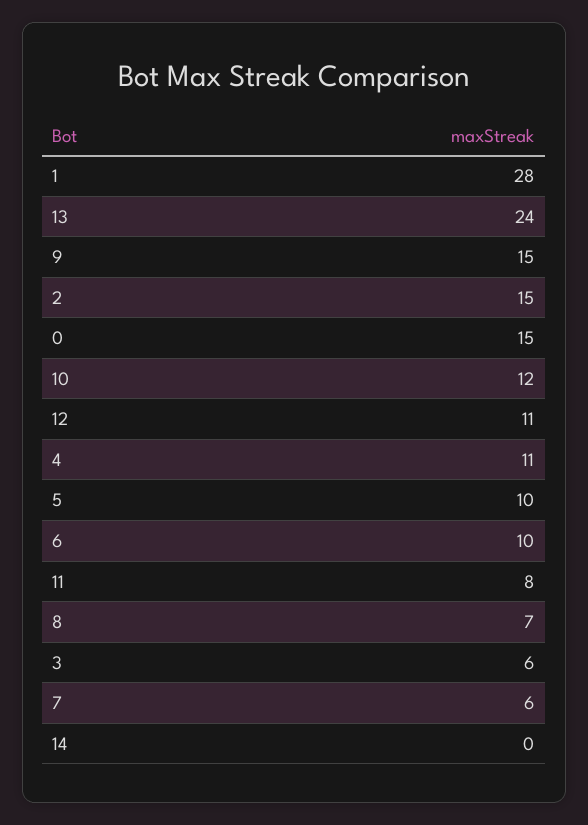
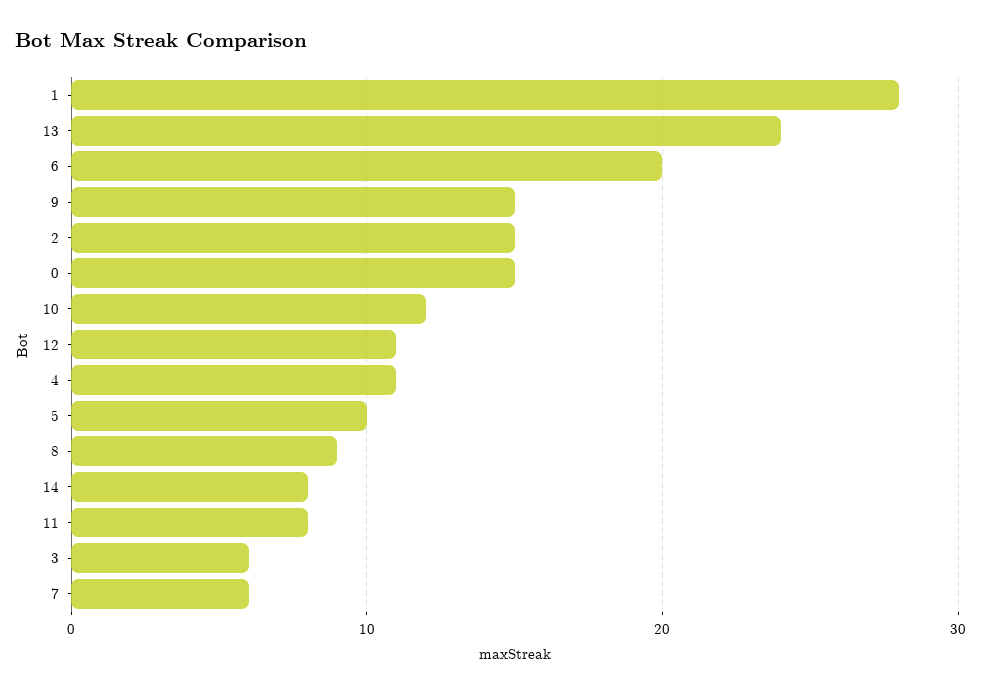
  {
    "1": 28,
    "13": 24,
    "9": 15,
    "2": 15,
    "0": 15,
    "10": 12,
    "12": 11,
    "4": 11,
    "5": 10,
-   "6": 10,
+   "6": 20,
    "11": 8,
-   "8": 7,
+   "8": 9,
    "3": 6,
    "7": 6,
-   "14": 0
+   "14": 8
  }

